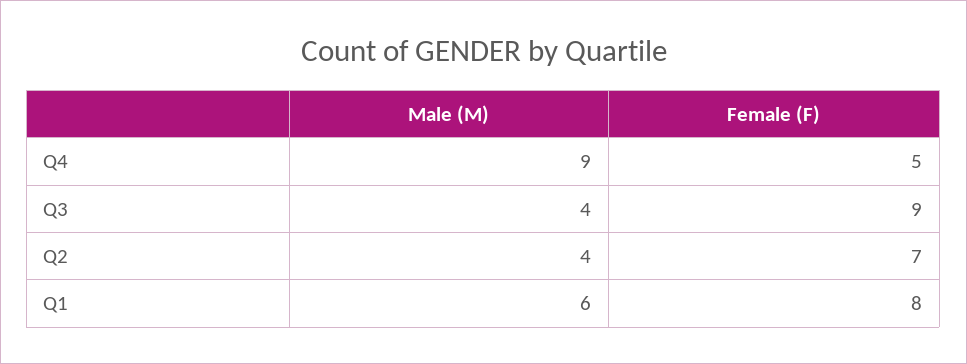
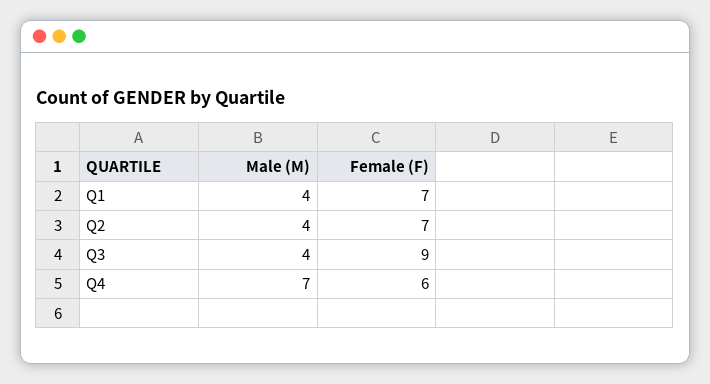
  {
    "Male (M)": {
-     "Q4": 9,
+     "Q4": 7,
      "Q3": 4,
      "Q2": 4,
-     "Q1": 6
+     "Q1": 4
    },
    "Female (F)": {
-     "Q4": 5,
+     "Q4": 6,
      "Q3": 9,
      "Q2": 7,
-     "Q1": 8
+     "Q1": 7
    }
  }

